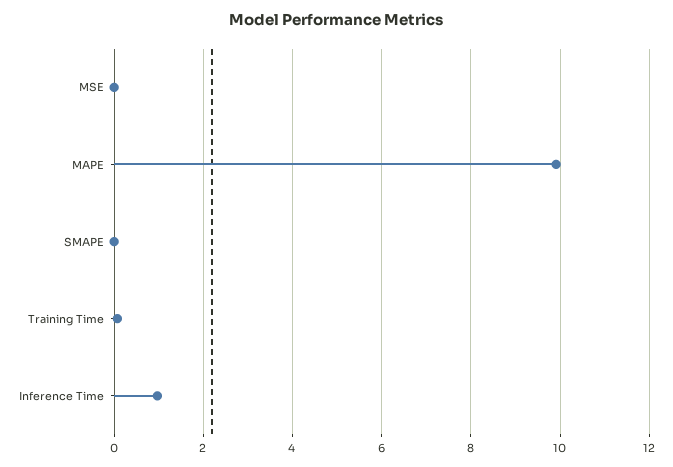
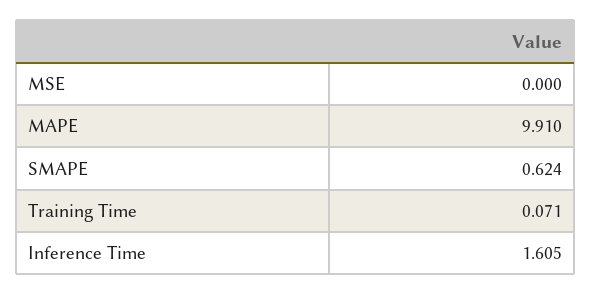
  {
    "MSE": 0,
    "MAPE": 9.91,
-   "SMAPE": 0,
+   "SMAPE": 0.624,
    "Training Time": 0.071,
-   "Inference Time": 1
+   "Inference Time": 1.605
  }

